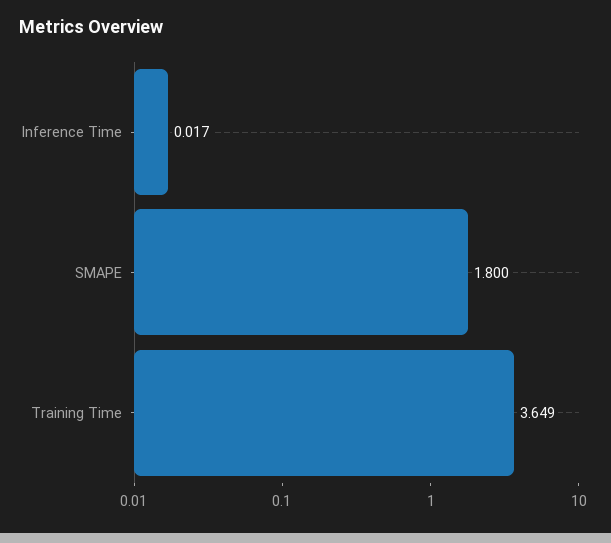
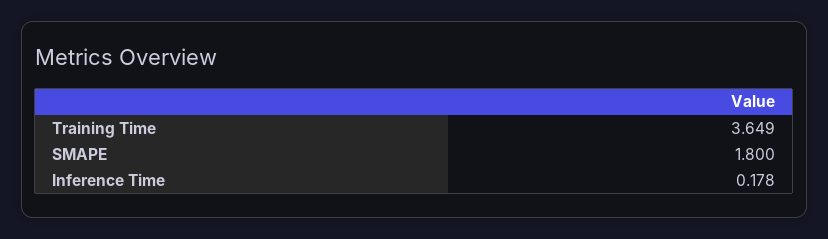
  {
-   "Inference Time": 0.017,
+   "Inference Time": 0.178,
    "SMAPE": 1.8,
    "Training Time": 3.649
  }

